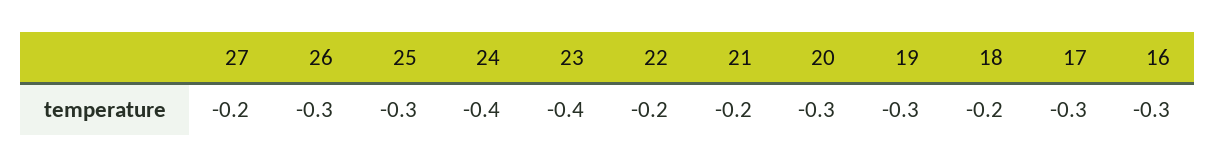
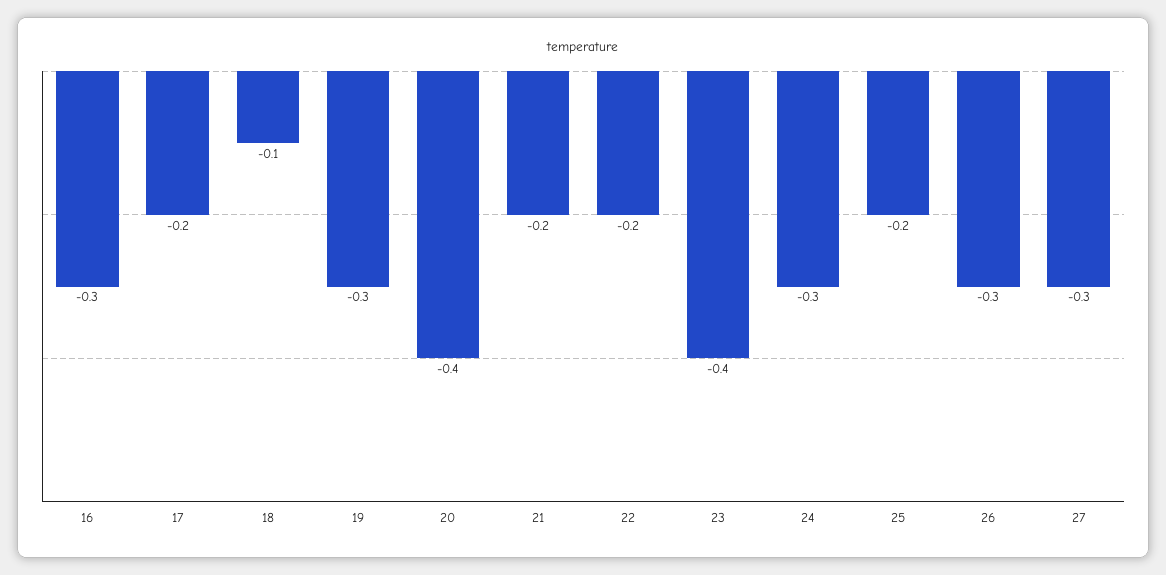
  {
-   "27": -0.2,
+   "27": -0.3,
    "26": -0.3,
-   "25": -0.3,
+   "25": -0.2,
-   "24": -0.4,
+   "24": -0.3,
    "23": -0.4,
    "22": -0.2,
    "21": -0.2,
-   "20": -0.3,
+   "20": -0.4,
    "19": -0.3,
-   "18": -0.2,
+   "18": -0.1,
-   "17": -0.3,
+   "17": -0.2,
    "16": -0.3
  }

